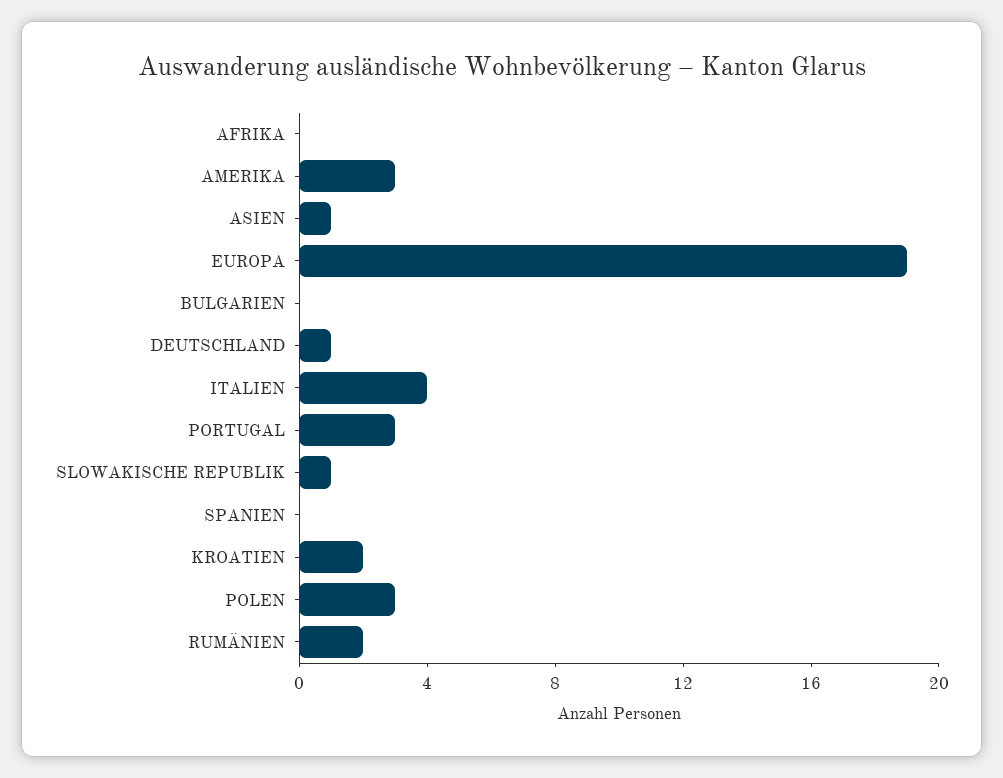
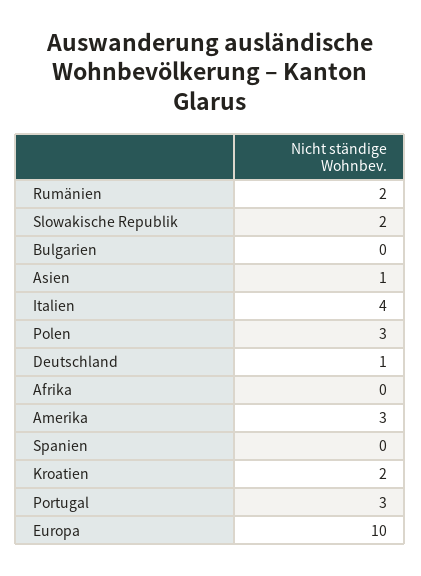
  {
    "AFRIKA": 0,
    "AMERIKA": 3,
    "ASIEN": 1,
-   "EUROPA": 19,
+   "EUROPA": 10,
    "BULGARIEN": 0,
    "DEUTSCHLAND": 1,
    "ITALIEN": 4,
    "PORTUGAL": 3,
-   "SLOWAKISCHE REPUBLIK": 1,
+   "SLOWAKISCHE REPUBLIK": 2,
    "SPANIEN": 0,
    "KROATIEN": 2,
    "POLEN": 3,
    "RUMÄNIEN": 2
  }

